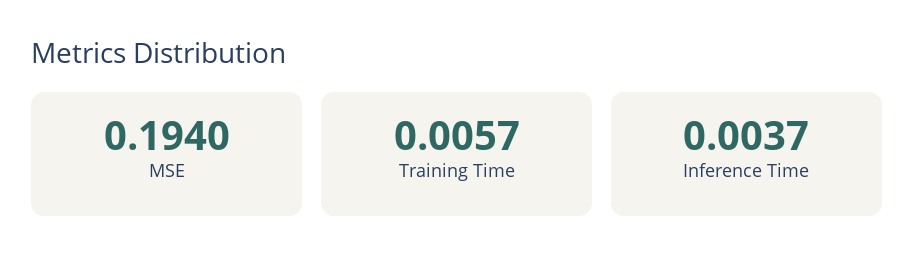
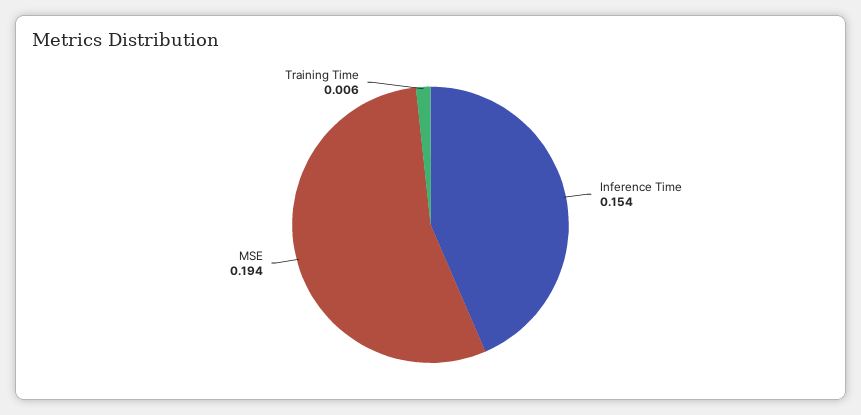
  {
    "MSE": 0.194,
    "Training Time": 0.0057,
-   "Inference Time": 0.0037
+   "Inference Time": 0.154
  }

